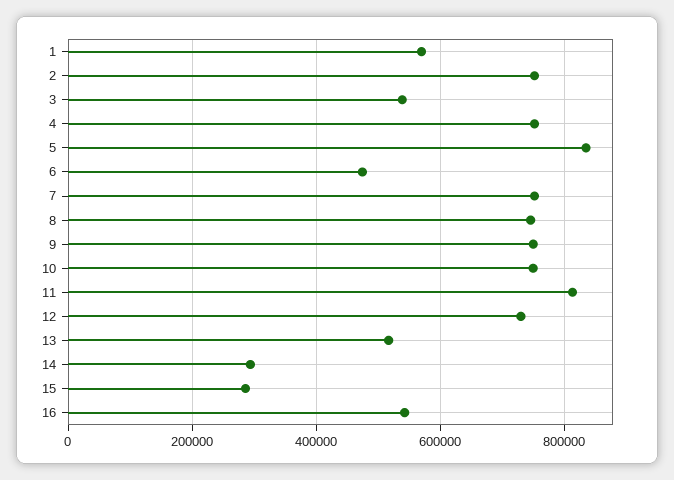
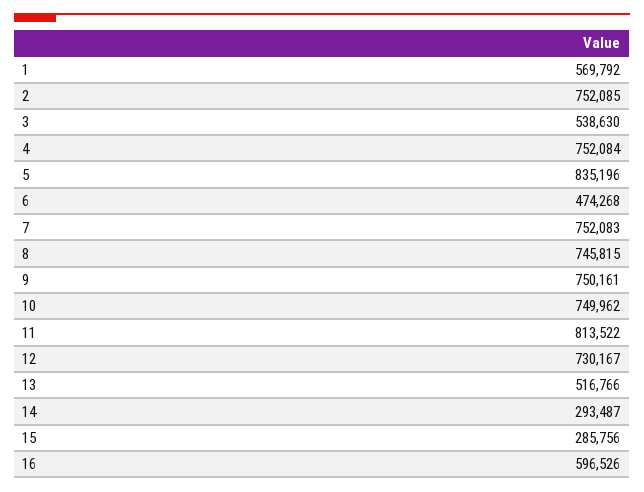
  {
    "1": 569792,
    "2": 752085,
    "3": 538630,
    "4": 752084,
    "5": 835196,
    "6": 474268,
    "7": 752083,
    "8": 745815,
    "9": 750161,
    "10": 749962,
    "11": 813522,
    "12": 730167,
    "13": 516766,
    "14": 293487,
    "15": 285756,
-   "16": 540000
+   "16": 596526
  }

